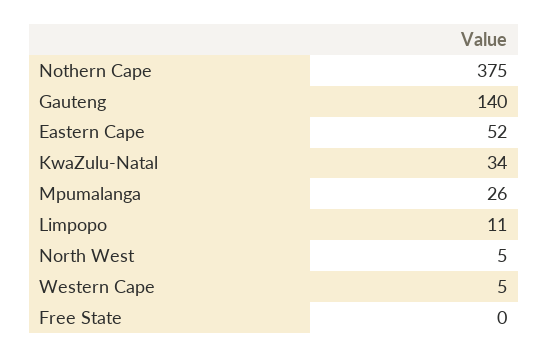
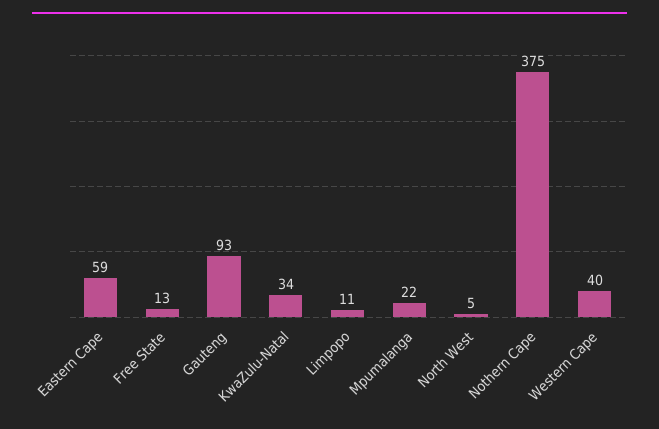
  {
    "Nothern Cape": 375,
-   "Gauteng": 140,
+   "Gauteng": 93,
-   "Eastern Cape": 52,
+   "Eastern Cape": 59,
    "KwaZulu-Natal": 34,
-   "Mpumalanga": 26,
+   "Mpumalanga": 22,
    "Limpopo": 11,
    "North West": 5,
-   "Western Cape": 5,
+   "Western Cape": 40,
-   "Free State": 0
+   "Free State": 13
  }

